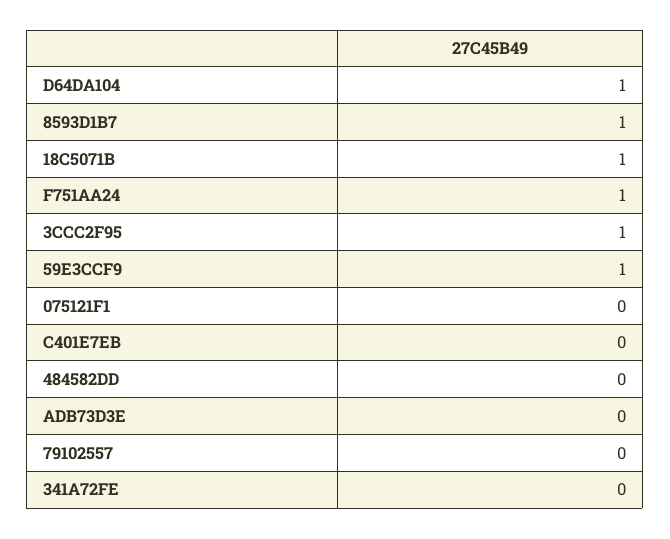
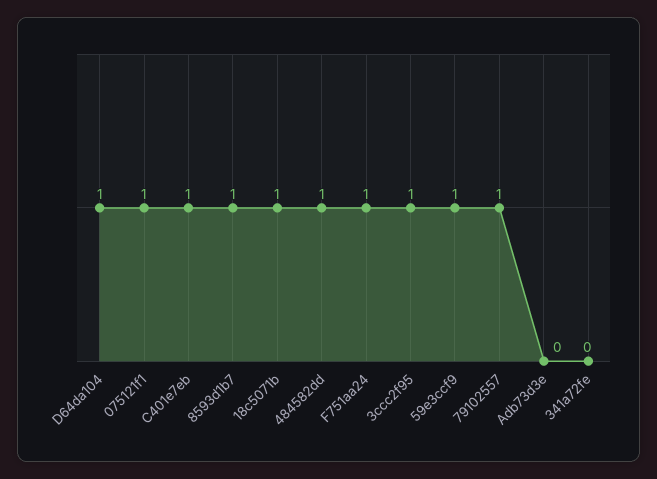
  {
    "D64DA104": 1,
    "8593D1B7": 1,
    "18C5071B": 1,
    "F751AA24": 1,
    "3CCC2F95": 1,
    "59E3CCF9": 1,
-   "075121F1": 0,
+   "075121F1": 1,
-   "C401E7EB": 0,
+   "C401E7EB": 1,
-   "484582DD": 0,
+   "484582DD": 1,
    "ADB73D3E": 0,
-   "79102557": 0,
+   "79102557": 1,
    "341A72FE": 0
  }

